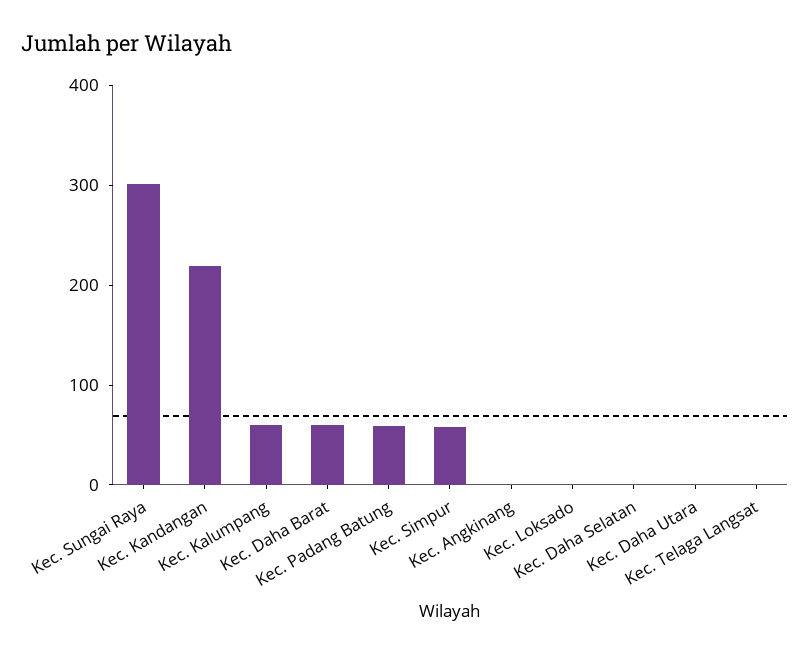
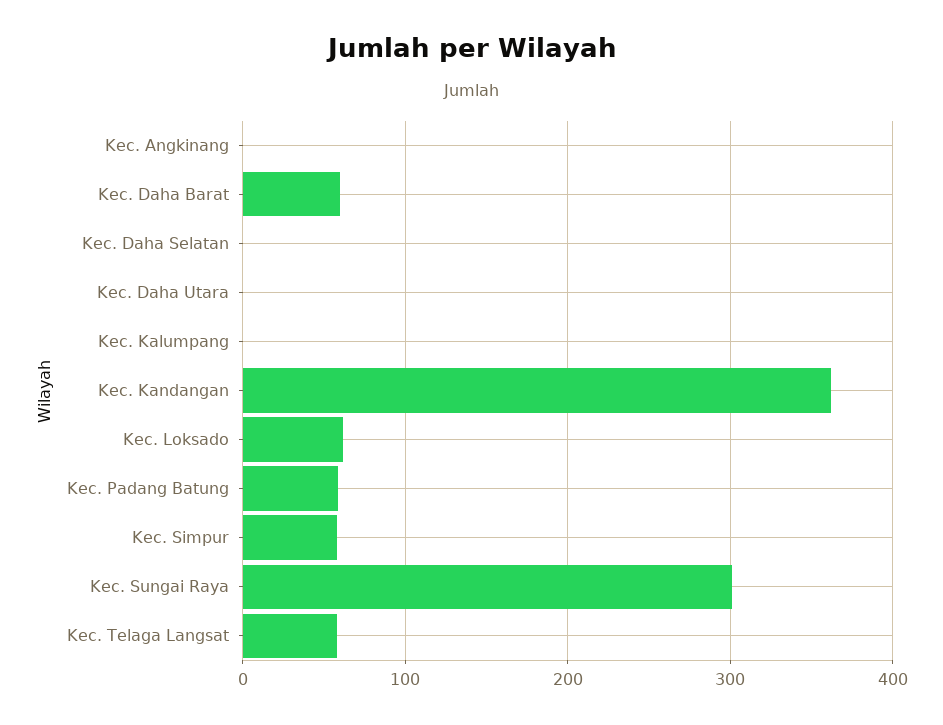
  {
    "Kec. Sungai Raya": 300,
-   "Kec. Kandangan": 220,
+   "Kec. Kandangan": 360,
-   "Kec. Kalumpang": 60,
+   "Kec. Kalumpang": 0,
    "Kec. Daha Barat": 60,
    "Kec. Padang Batung": 60,
    "Kec. Simpur": 60,
    "Kec. Angkinang": 0,
-   "Kec. Loksado": 0,
+   "Kec. Loksado": 60,
    "Kec. Daha Selatan": 0,
    "Kec. Daha Utara": 0,
-   "Kec. Telaga Langsat": 0
+   "Kec. Telaga Langsat": 60
  }

